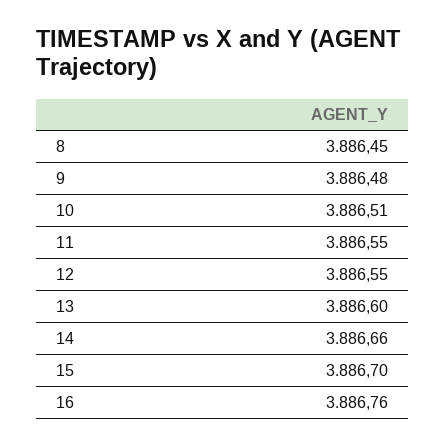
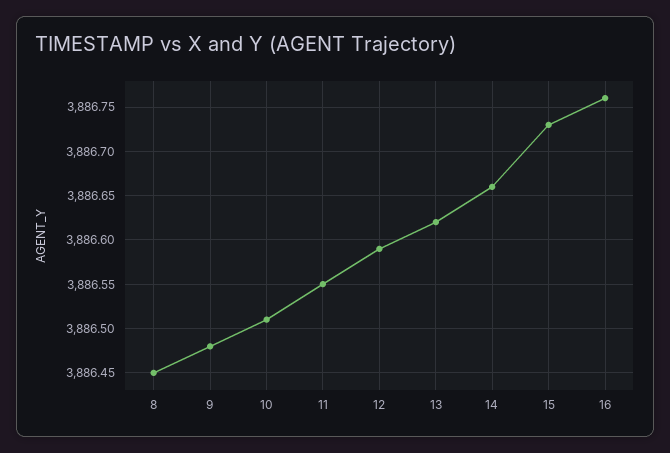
  {
    "8": 3886.45,
    "9": 3886.48,
    "10": 3886.51,
    "11": 3886.55,
-   "12": 3886.55,
+   "12": 3886.59,
-   "13": 3886.6,
+   "13": 3886.62,
    "14": 3886.66,
-   "15": 3886.7,
+   "15": 3886.73,
    "16": 3886.76
  }

